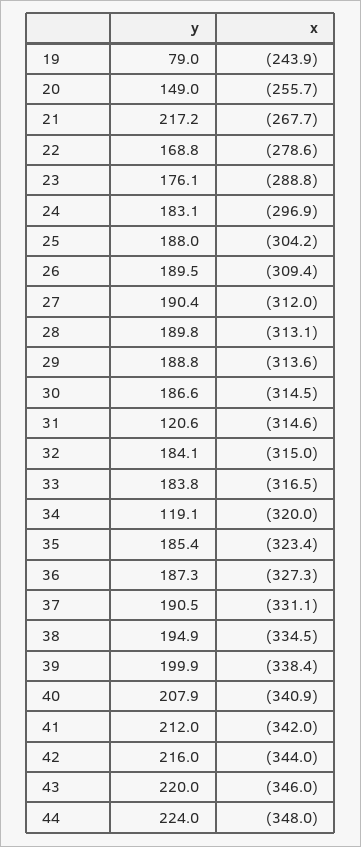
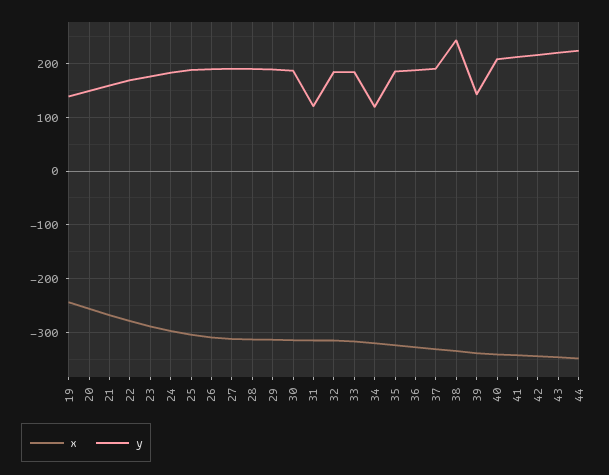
  {
    "y": {
-     "19": 79,
+     "19": 140,
      "20": 149,
-     "21": 217.2,
+     "21": 160,
      "22": 168.8,
      "23": 176.1,
      "24": 183.1,
      "25": 188,
      "26": 189.5,
      "27": 190.4,
      "28": 189.8,
      "29": 188.8,
      "30": 186.6,
      "31": 120.6,
      "32": 184.1,
      "33": 183.8,
      "34": 119.1,
      "35": 185.4,
      "36": 187.3,
      "37": 190.5,
-     "38": 194.9,
+     "38": 240,
-     "39": 199.9,
+     "39": 140,
      "40": 207.9,
      "41": 212,
      "42": 216,
      "43": 220,
      "44": 224
    },
    "x": {
      "19": -243.9,
      "20": -255.7,
      "21": -267.7,
      "22": -278.6,
      "23": -288.8,
      "24": -296.9,
      "25": -304.2,
      "26": -309.4,
      "27": -312,
      "28": -313.1,
      "29": -313.6,
      "30": -314.5,
      "31": -314.6,
      "32": -315,
      "33": -316.5,
      "34": -320,
      "35": -323.4,
      "36": -327.3,
      "37": -331.1,
      "38": -334.5,
      "39": -338.4,
      "40": -340.9,
      "41": -342,
      "42": -344,
      "43": -346,
      "44": -348
    }
  }

